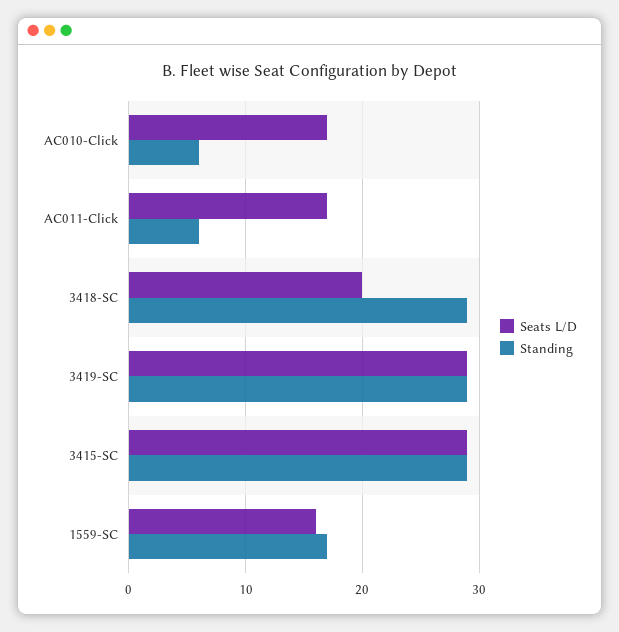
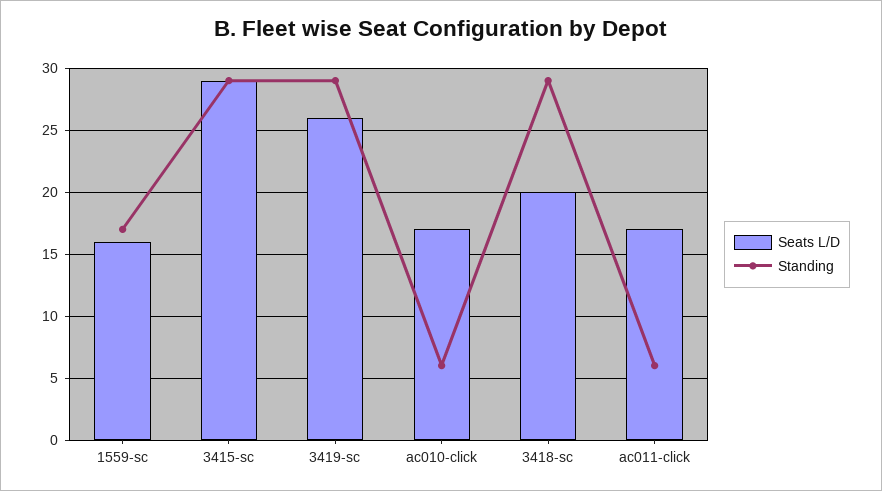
  {
    "Seats L/D": {
      "AC010-Click": 17,
      "AC011-Click": 17,
      "3418-SC": 20,
-     "3419-SC": 29,
+     "3419-SC": 26,
      "3415-SC": 29,
      "1559-SC": 16
    },
    "Standing": {
      "AC010-Click": 6,
      "AC011-Click": 6,
      "3418-SC": 29,
      "3419-SC": 29,
      "3415-SC": 29,
      "1559-SC": 17
    }
  }

